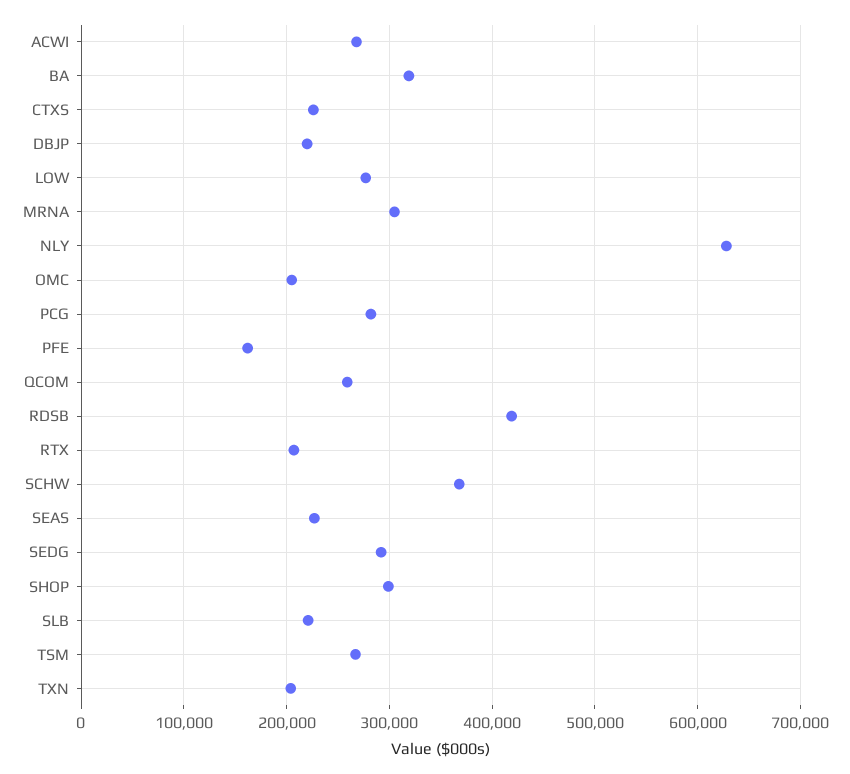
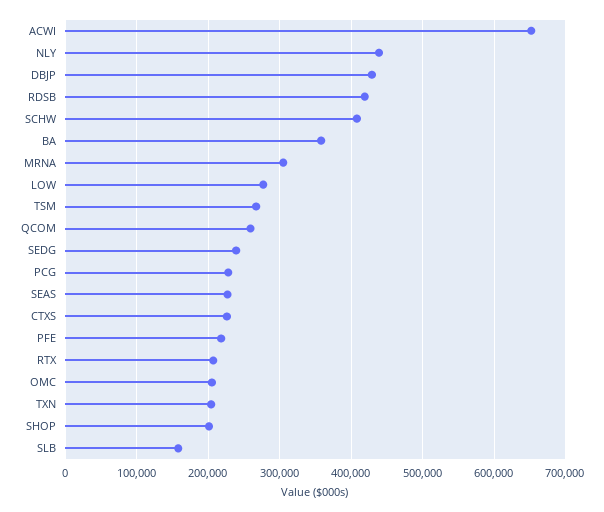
  {
-   "ACWI": 270000,
+   "ACWI": 650000,
-   "BA": 320000,
+   "BA": 360000,
    "CTXS": 230000,
-   "DBJP": 220000,
+   "DBJP": 430000,
    "LOW": 280000,
    "MRNA": 310000,
-   "NLY": 630000,
+   "NLY": 440000,
    "OMC": 210000,
-   "PCG": 280000,
+   "PCG": 230000,
-   "PFE": 160000,
+   "PFE": 220000,
    "QCOM": 260000,
    "RDSB": 420000,
    "RTX": 210000,
-   "SCHW": 370000,
+   "SCHW": 410000,
    "SEAS": 230000,
-   "SEDG": 290000,
+   "SEDG": 240000,
-   "SHOP": 300000,
+   "SHOP": 200000,
-   "SLB": 220000,
+   "SLB": 160000,
    "TSM": 270000,
    "TXN": 200000
  }

